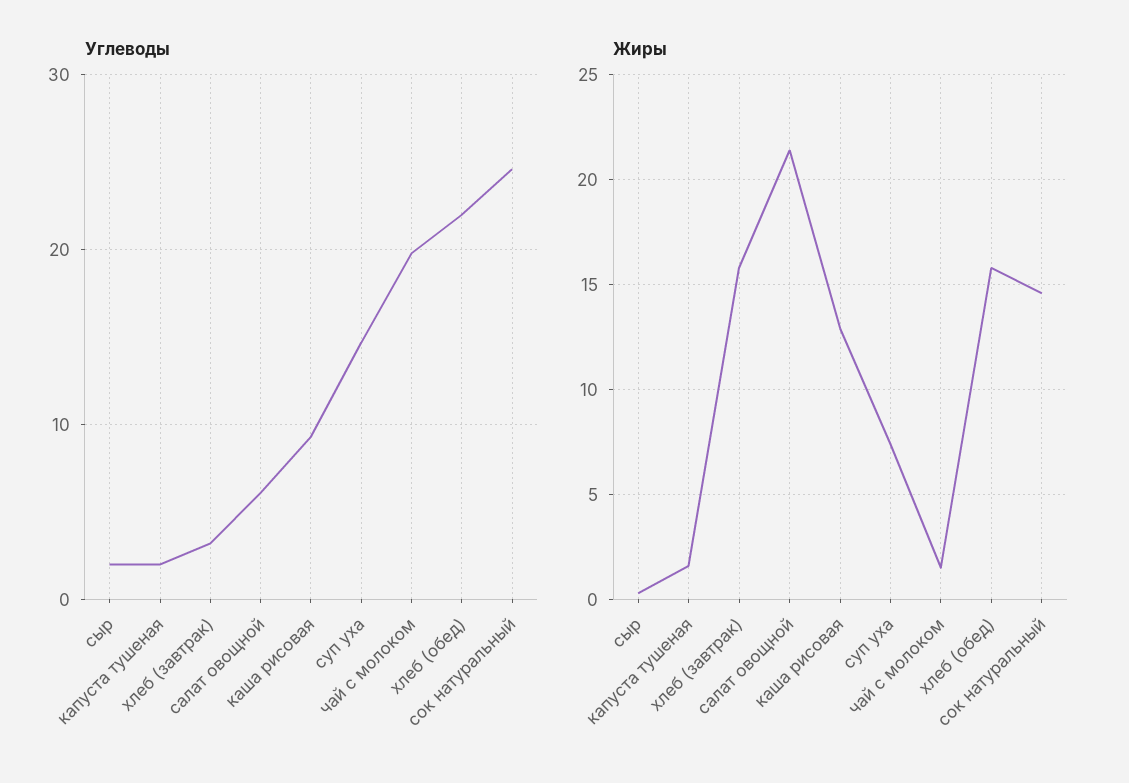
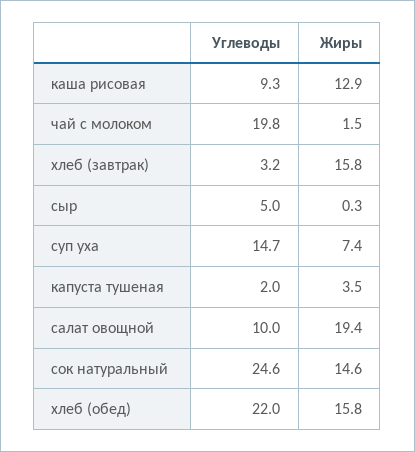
  {
    "Углеводы": {
-     "сыр": 2,
+     "сыр": 5,
      "капуста тушеная": 2,
      "хлеб (завтрак)": 3.2,
-     "салат овощной": 6,
+     "салат овощной": 10,
      "каша рисовая": 9.3,
      "суп уха": 14.7,
      "чай с молоком": 19.8,
      "хлеб (обед)": 22,
      "сок натуральный": 24.6
    },
    "Жиры": {
      "сыр": 0.3,
-     "капуста тушеная": 1.5,
+     "капуста тушеная": 3.5,
      "хлеб (завтрак)": 15.8,
-     "салат овощной": 21.5,
+     "салат овощной": 19.4,
      "каша рисовая": 12.9,
      "суп уха": 7.4,
      "чай с молоком": 1.5,
      "хлеб (обед)": 15.8,
      "сок натуральный": 14.6
    }
  }

